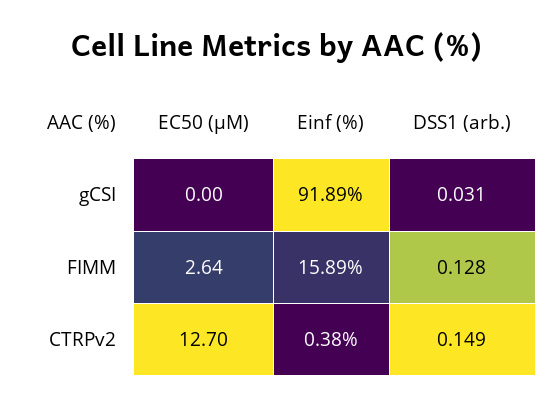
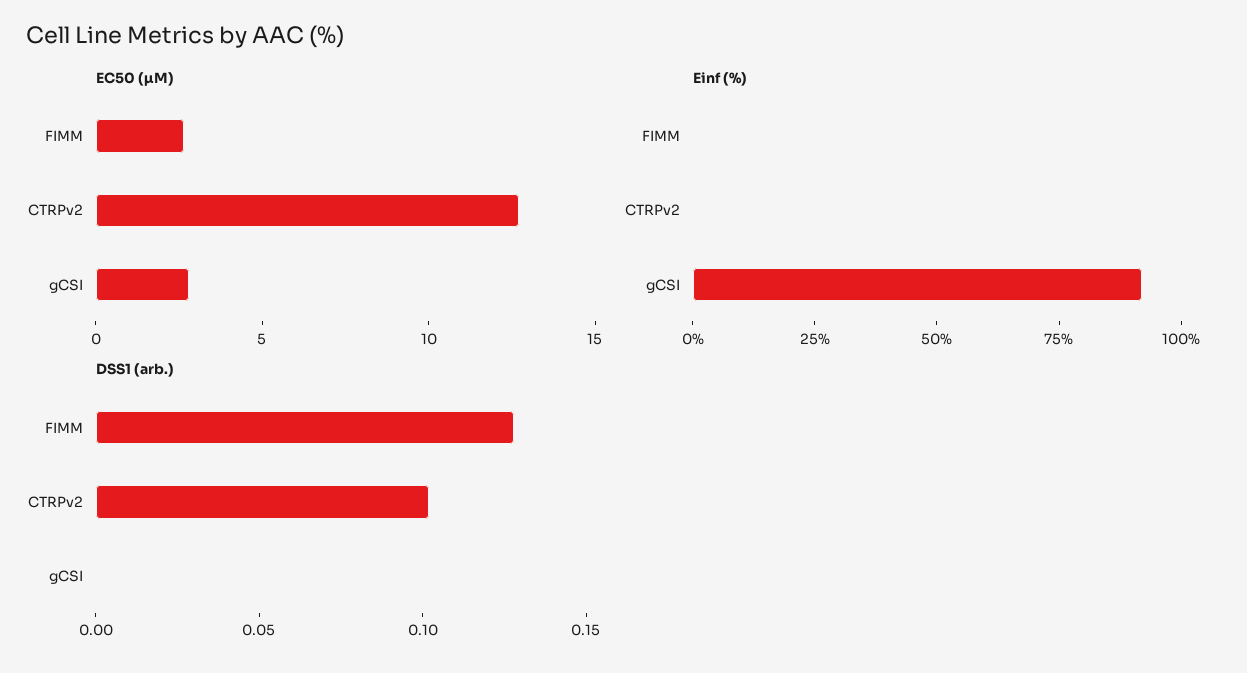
  {
    "EC50 (µM)": {
-     "gCSI": 0,
+     "gCSI": 3,
      "FIMM": 2.64,
      "CTRPv2": 12.7
    },
    "Einf (%)": {
      "gCSI": 91.89,
-     "FIMM": 15.89,
+     "FIMM": 0,
      "CTRPv2": 0.38
    },
    "DSS1 (arb.)": {
-     "gCSI": 0.031,
+     "gCSI": 0,
      "FIMM": 0.128,
-     "CTRPv2": 0.149
+     "CTRPv2": 0.1
    }
  }

